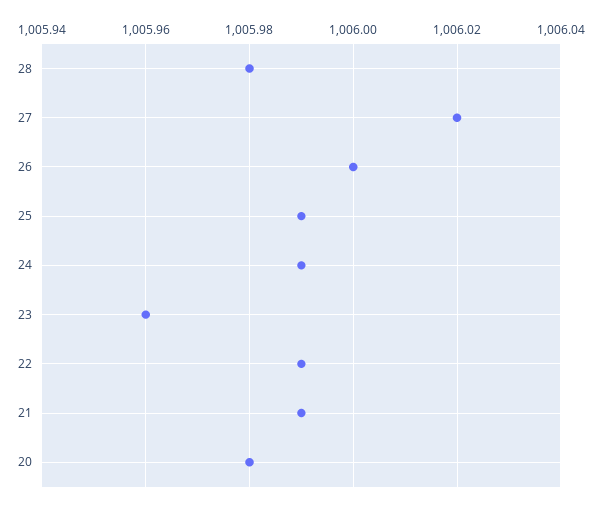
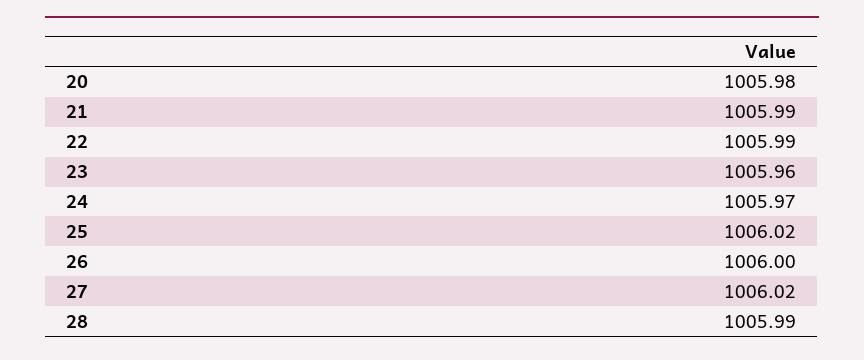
  {
-   "28": 1005.98,
+   "28": 1005.99,
    "27": 1006.02,
    "26": 1006,
-   "25": 1005.99,
+   "25": 1006.02,
-   "24": 1005.99,
+   "24": 1005.97,
    "23": 1005.96,
    "22": 1005.99,
    "21": 1005.99,
    "20": 1005.98
  }

